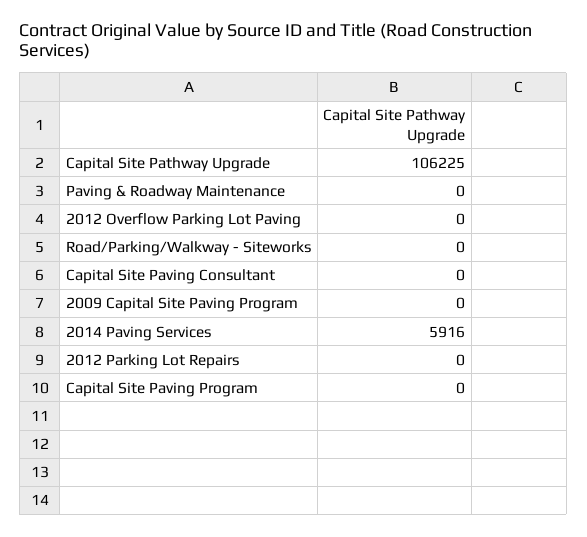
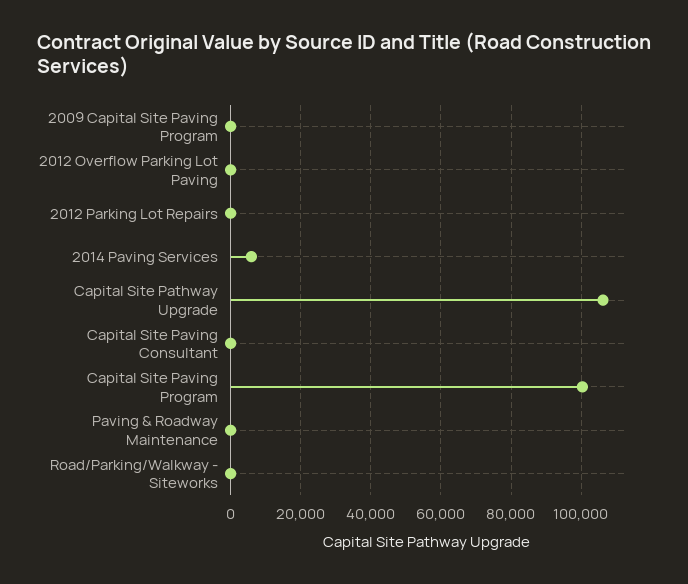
  {
    "Capital Site Pathway Upgrade": 106225,
    "Paving & Roadway Maintenance": 0,
    "2012 Overflow Parking Lot Paving": 0,
    "Road/Parking/Walkway - Siteworks": 0,
    "Capital Site Paving Consultant": 0,
    "2009 Capital Site Paving Program": 0,
    "2014 Paving Services": 5916,
    "2012 Parking Lot Repairs": 0,
-   "Capital Site Paving Program": 0
+   "Capital Site Paving Program": 100000
  }

